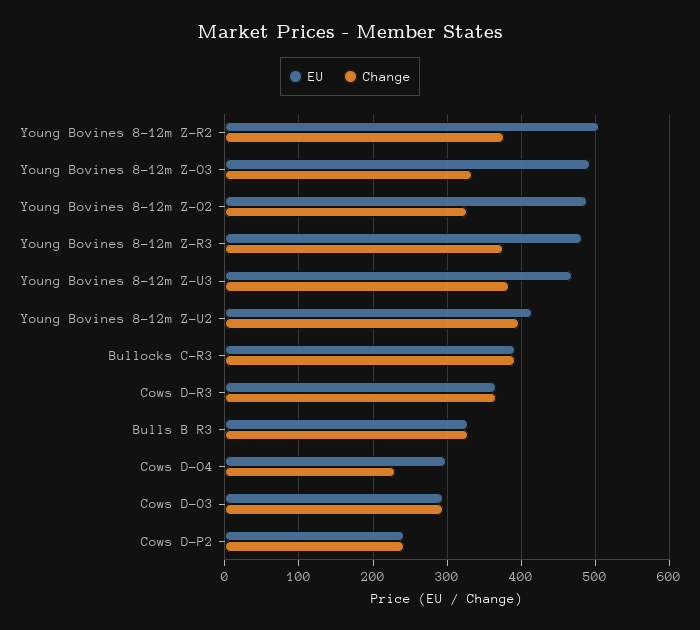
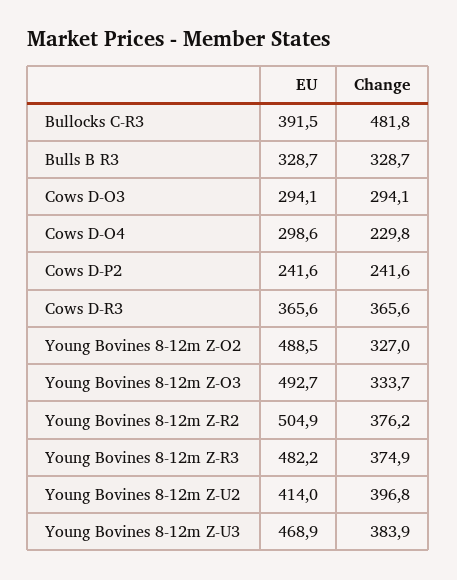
  {
    "EU": {
      "Young Bovines 8-12m Z-R2": 504.9,
      "Young Bovines 8-12m Z-O3": 492.7,
      "Young Bovines 8-12m Z-O2": 488.5,
      "Young Bovines 8-12m Z-R3": 482.2,
      "Young Bovines 8-12m Z-U3": 468.9,
      "Young Bovines 8-12m Z-U2": 414,
      "Bullocks C-R3": 391.5,
      "Cows D-R3": 365.6,
      "Bulls B R3": 328.7,
      "Cows D-O4": 298.6,
      "Cows D-O3": 294.1,
      "Cows D-P2": 241.6
    },
    "Change": {
      "Young Bovines 8-12m Z-R2": 376.2,
      "Young Bovines 8-12m Z-O3": 333.7,
      "Young Bovines 8-12m Z-O2": 327,
      "Young Bovines 8-12m Z-R3": 374.9,
      "Young Bovines 8-12m Z-U3": 383.9,
      "Young Bovines 8-12m Z-U2": 396.8,
-     "Bullocks C-R3": 390,
+     "Bullocks C-R3": 481.8,
      "Cows D-R3": 365.6,
      "Bulls B R3": 328.7,
      "Cows D-O4": 229.8,
      "Cows D-O3": 294.1,
      "Cows D-P2": 241.6
    }
  }

